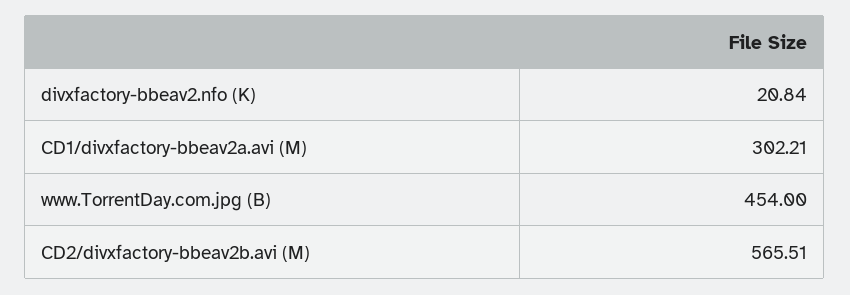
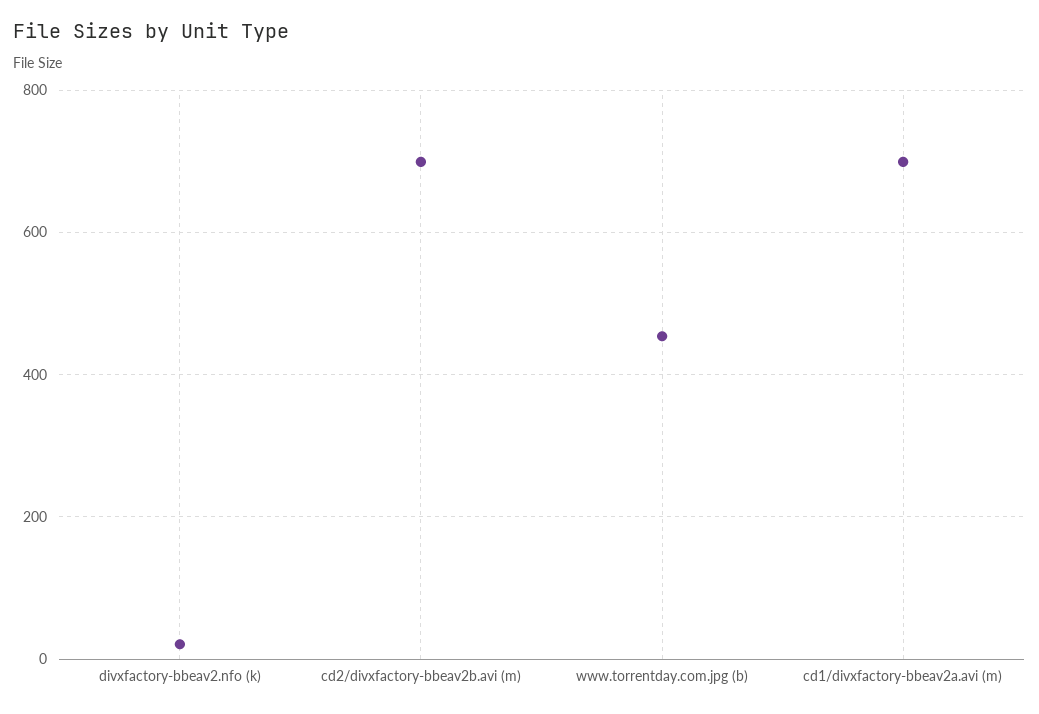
  {
    "divxfactory-bbeav2.nfo (K)": 20.84,
-   "CD1/divxfactory-bbeav2a.avi (M)": 302.21,
+   "CD1/divxfactory-bbeav2a.avi (M)": 700,
    "www.TorrentDay.com.jpg (B)": 454,
-   "CD2/divxfactory-bbeav2b.avi (M)": 565.51
+   "CD2/divxfactory-bbeav2b.avi (M)": 700
  }

